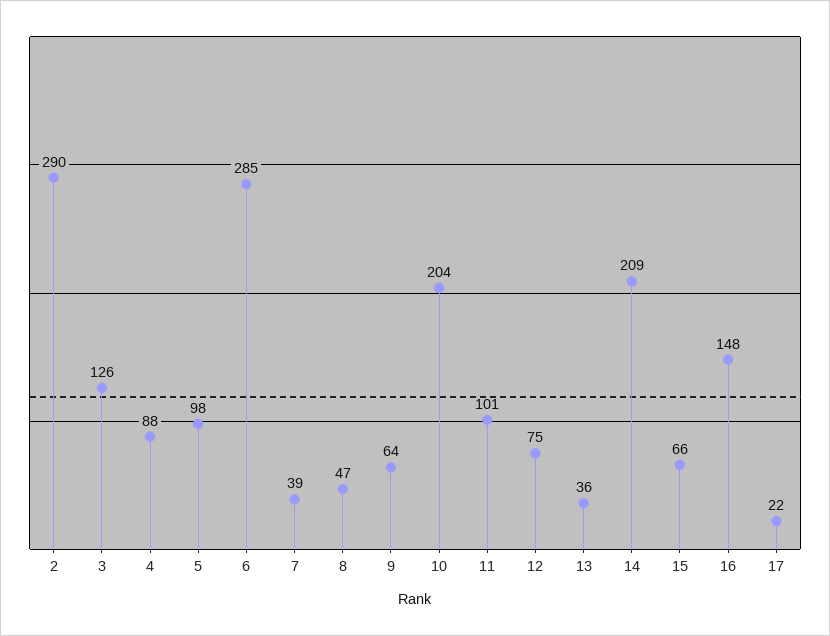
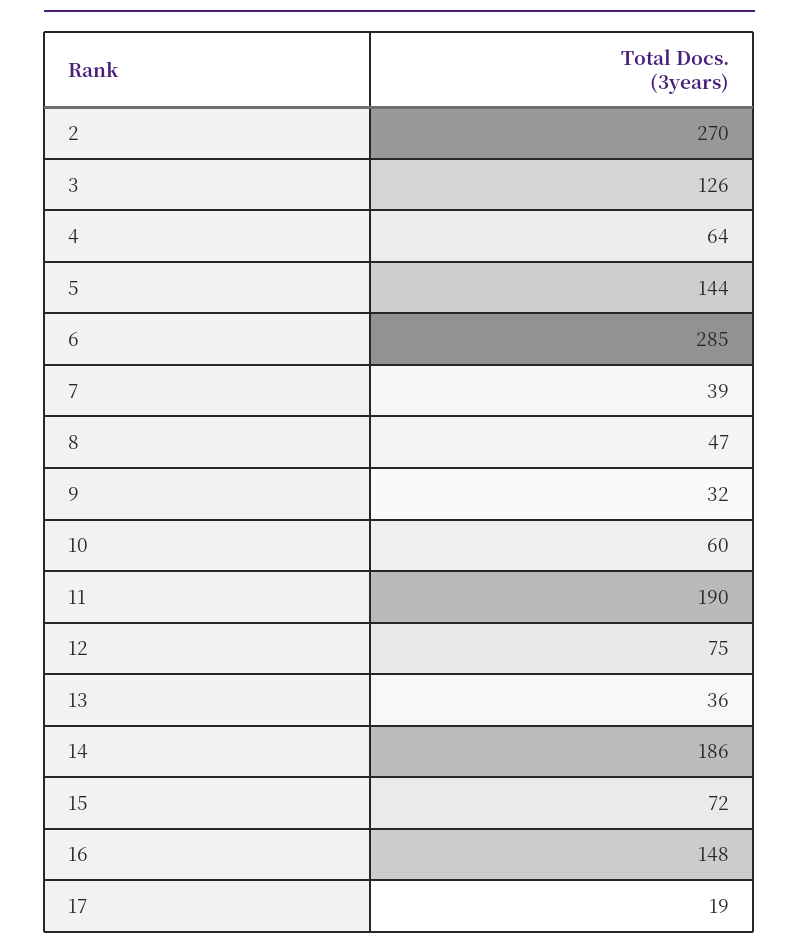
  {
-   "2": 290,
+   "2": 270,
    "3": 126,
-   "4": 88,
+   "4": 64,
-   "5": 98,
+   "5": 144,
    "6": 285,
    "7": 39,
    "8": 47,
-   "9": 64,
+   "9": 32,
-   "10": 204,
+   "10": 60,
-   "11": 101,
+   "11": 190,
    "12": 75,
    "13": 36,
-   "14": 209,
+   "14": 186,
-   "15": 66,
+   "15": 72,
    "16": 148,
-   "17": 22
+   "17": 19
  }

